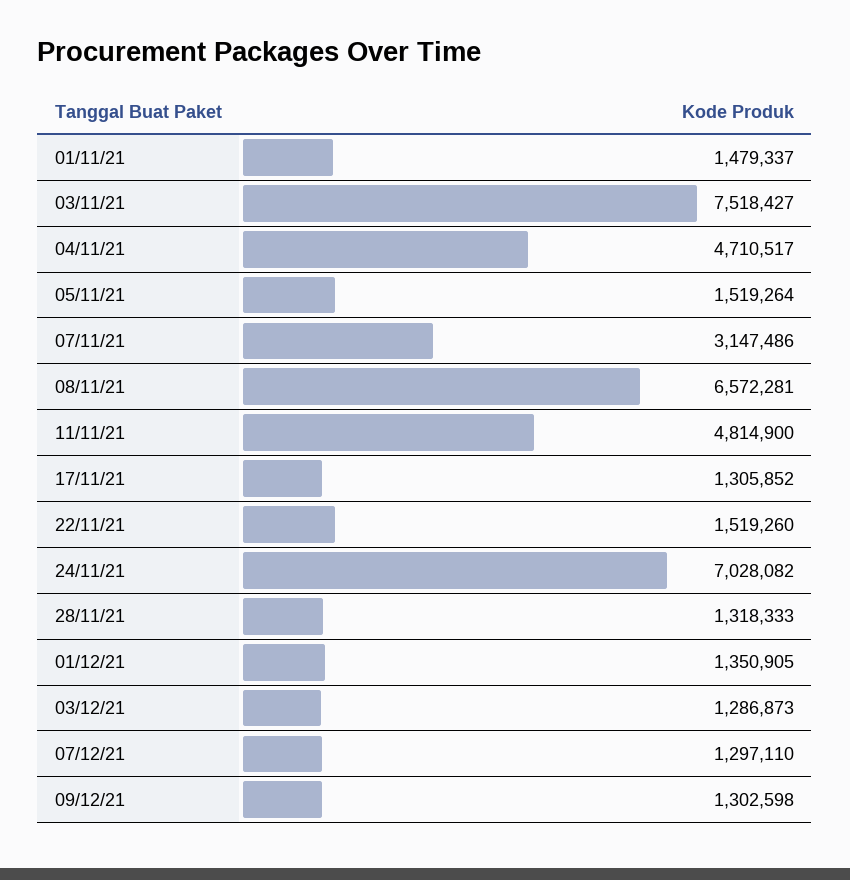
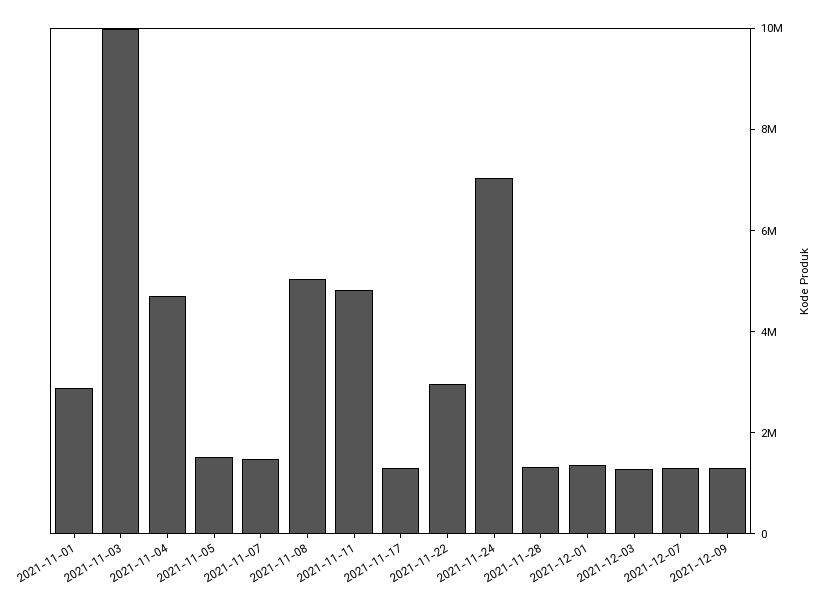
  {
-   "01/11/21": 1479337,
+   "01/11/21": 3000000,
-   "03/11/21": 7518427,
+   "03/11/21": 10000000,
    "04/11/21": 4710517,
    "05/11/21": 1519264,
-   "07/11/21": 3147486,
+   "07/11/21": 1500000,
-   "08/11/21": 6572281,
+   "08/11/21": 5000000,
    "11/11/21": 4814900,
    "17/11/21": 1305852,
-   "22/11/21": 1519260,
+   "22/11/21": 3000000,
    "24/11/21": 7028082,
    "28/11/21": 1318333,
    "01/12/21": 1350905,
    "03/12/21": 1286873,
    "07/12/21": 1297110,
    "09/12/21": 1302598
  }

